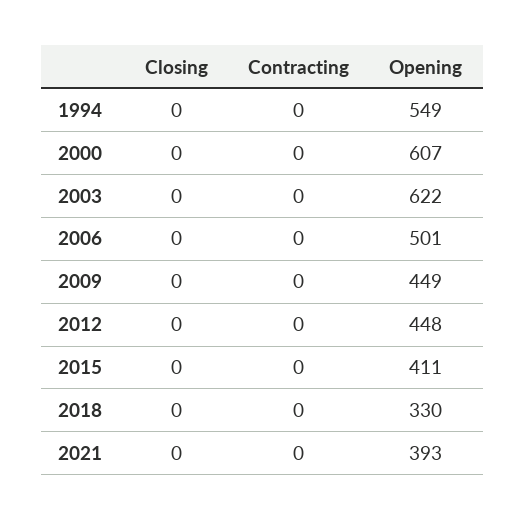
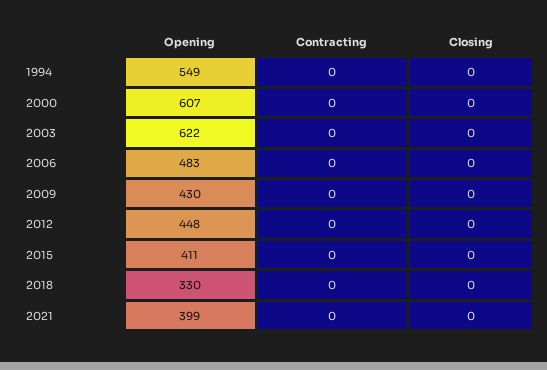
  {
    "Closing": {
      "1994": 0,
      "2000": 0,
      "2003": 0,
      "2006": 0,
      "2009": 0,
      "2012": 0,
      "2015": 0,
      "2018": 0,
      "2021": 0
    },
    "Contracting": {
      "1994": 0,
      "2000": 0,
      "2003": 0,
      "2006": 0,
      "2009": 0,
      "2012": 0,
      "2015": 0,
      "2018": 0,
      "2021": 0
    },
    "Opening": {
      "1994": 549,
      "2000": 607,
      "2003": 622,
-     "2006": 501,
+     "2006": 483,
-     "2009": 449,
+     "2009": 430,
      "2012": 448,
      "2015": 411,
      "2018": 330,
-     "2021": 393
+     "2021": 399
    }
  }

